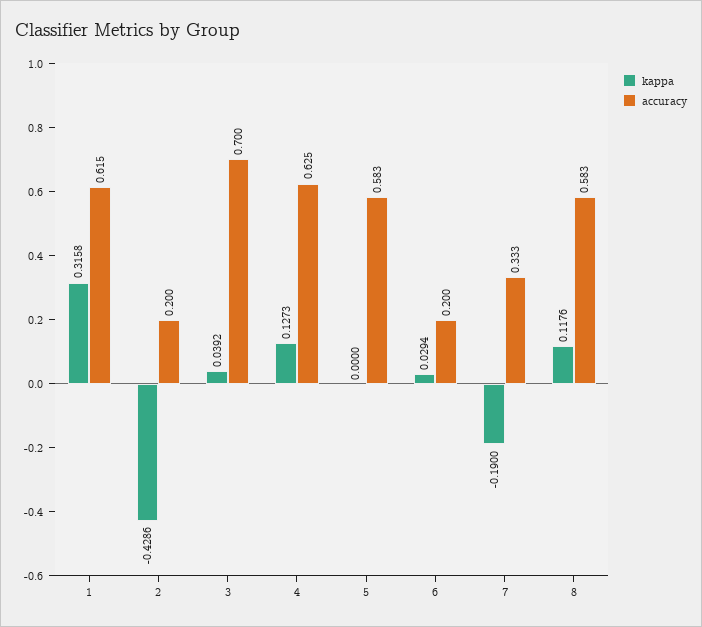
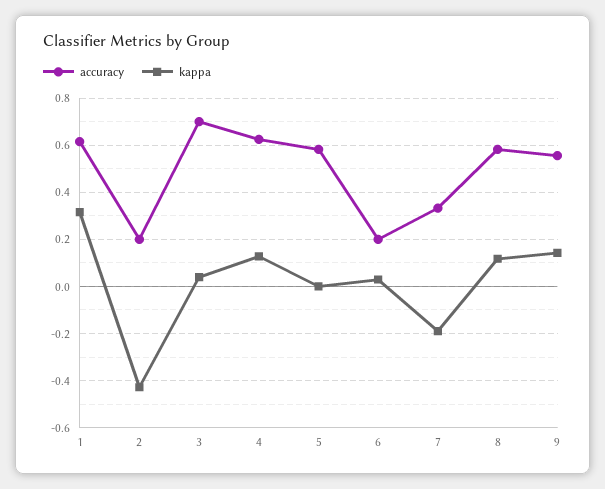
  {
    "kappa": {
      "1": 0.3158,
      "2": -0.4286,
      "3": 0.0392,
      "4": 0.1273,
      "5": 0,
      "6": 0.0294,
      "7": -0.19,
-     "8": 0.1176
+     "8": 0.1176,
+     "9": 0.15
    },
    "accuracy": {
      "1": 0.615,
      "2": 0.2,
      "3": 0.7,
      "4": 0.625,
      "5": 0.583,
      "6": 0.2,
      "7": 0.333,
-     "8": 0.583
+     "8": 0.583,
+     "9": 0.55
    }
  }

